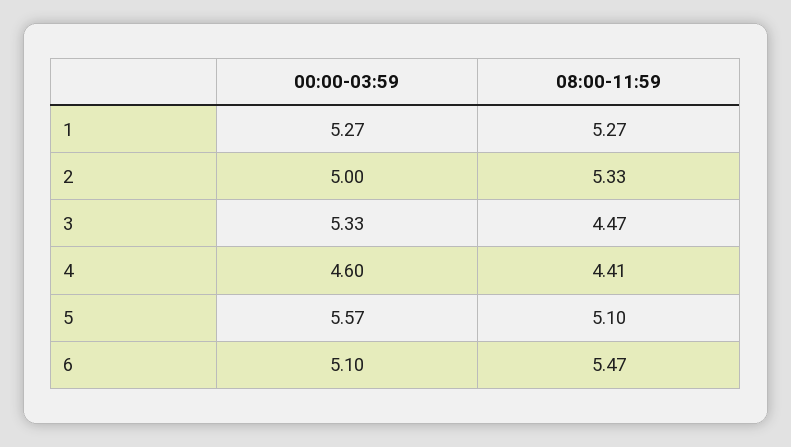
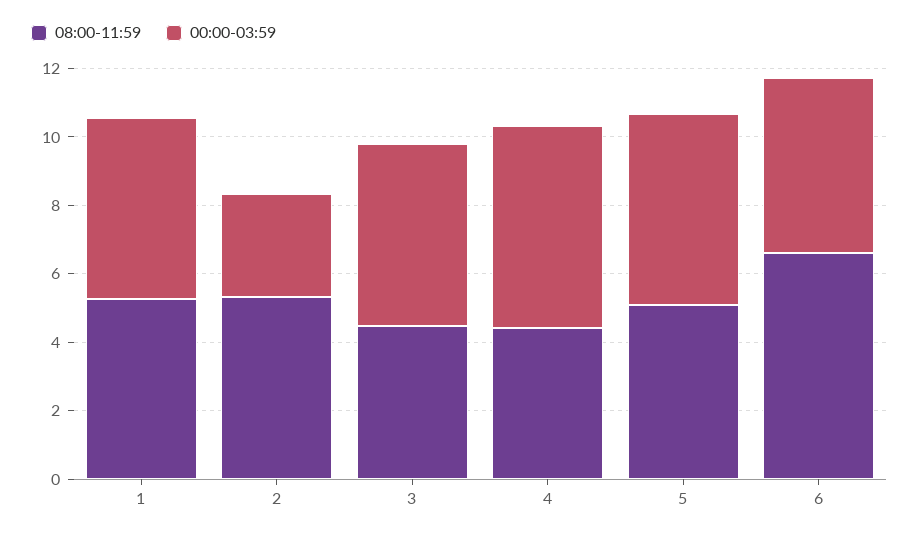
  {
    "00:00-03:59": {
      "1": 5.27,
-     "2": 5,
+     "2": 3,
      "3": 5.33,
-     "4": 4.6,
+     "4": 6,
      "5": 5.57,
      "6": 5.1
    },
    "08:00-11:59": {
      "1": 5.27,
      "2": 5.33,
      "3": 4.47,
      "4": 4.41,
      "5": 5.1,
-     "6": 5.47
+     "6": 6.5
    }
  }

